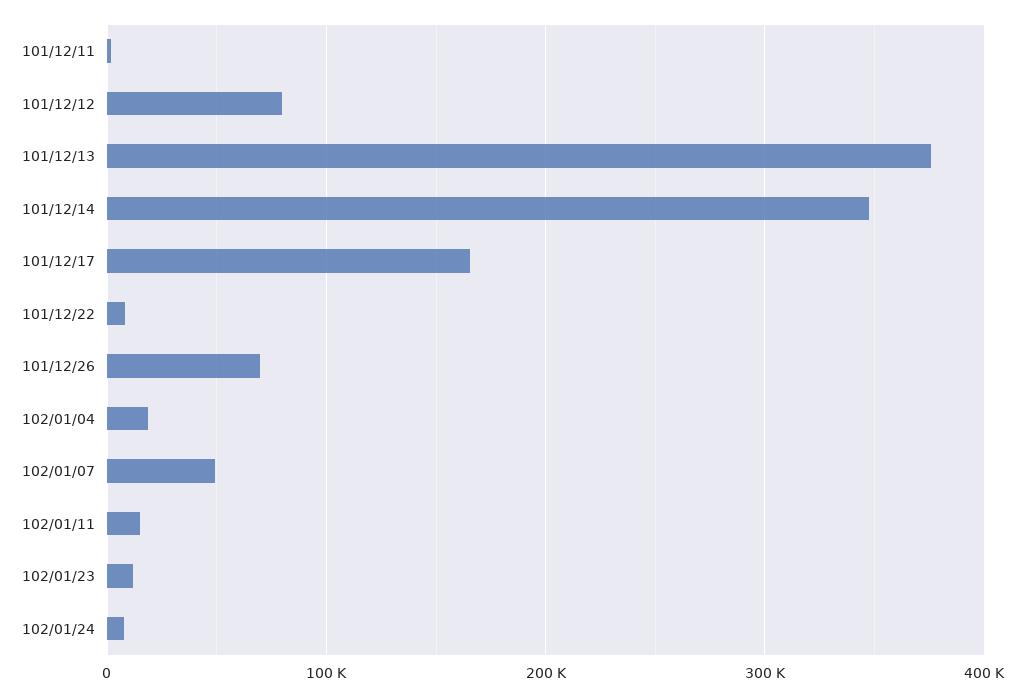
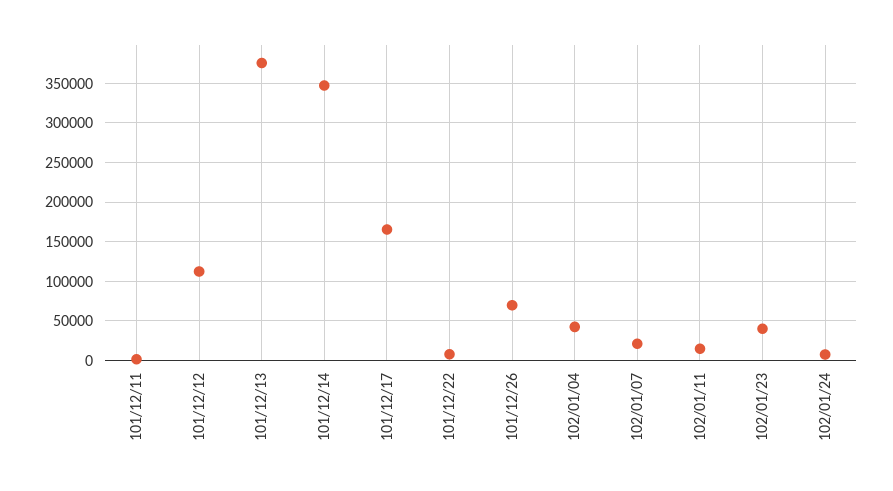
  {
    "101/12/11": 0,
-   "101/12/12": 80000,
+   "101/12/12": 110000,
    "101/12/13": 380000,
    "101/12/14": 350000,
    "101/12/17": 170000,
    "101/12/22": 10000,
    "101/12/26": 70000,
-   "102/01/04": 20000,
+   "102/01/04": 40000,
-   "102/01/07": 50000,
+   "102/01/07": 20000,
    "102/01/11": 10000,
-   "102/01/23": 10000,
+   "102/01/23": 40000,
    "102/01/24": 10000
  }

